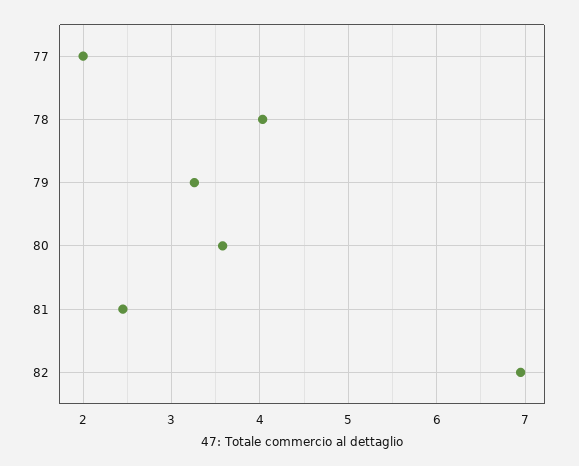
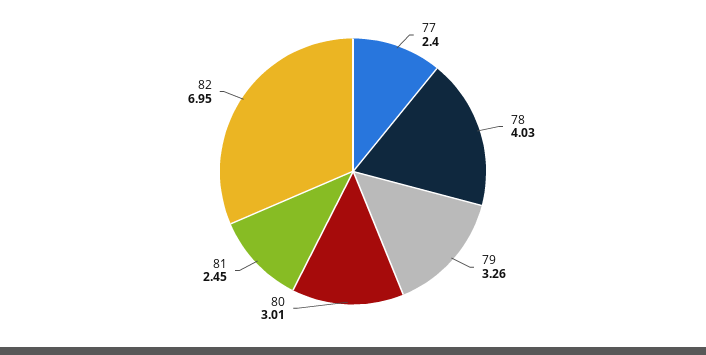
  {
-   "77": 2,
+   "77": 2.4,
    "78": 4.03,
    "79": 3.26,
-   "80": 3.6,
+   "80": 3.01,
    "81": 2.45,
    "82": 6.95
  }

